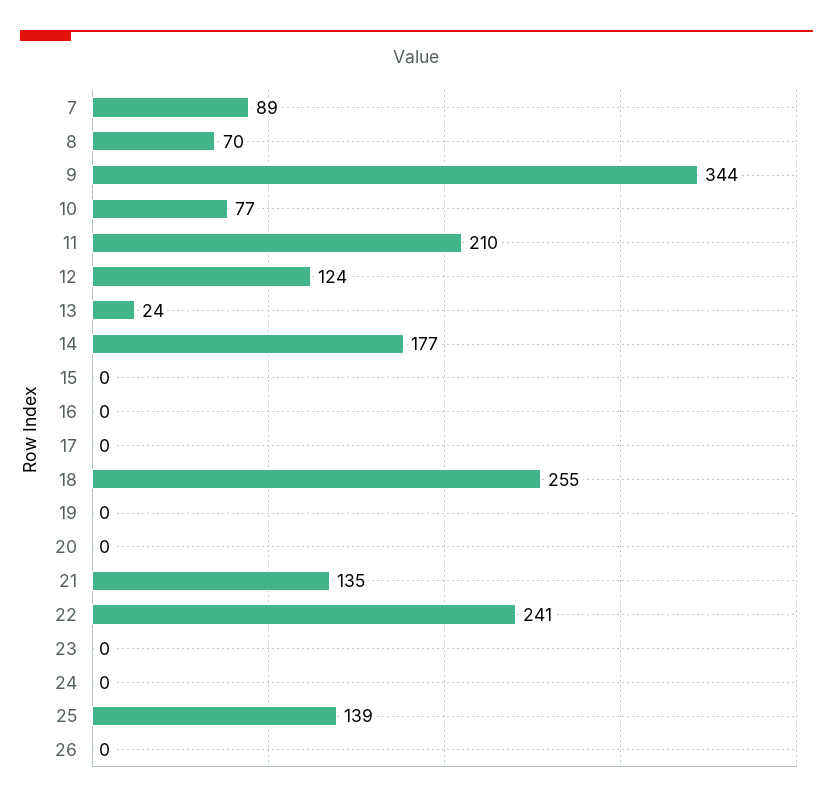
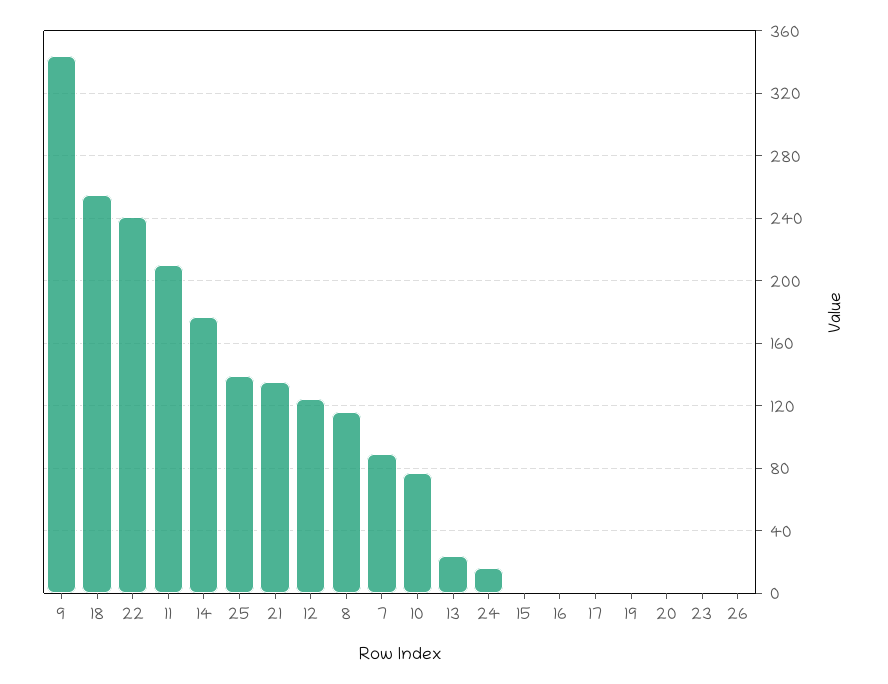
  {
    "7": 89,
-   "8": 70,
+   "8": 115,
    "9": 344,
    "10": 77,
    "11": 210,
    "12": 124,
    "13": 24,
    "14": 177,
    "15": 0,
    "16": 0,
    "17": 0,
    "18": 255,
    "19": 0,
    "20": 0,
    "21": 135,
    "22": 241,
    "23": 0,
-   "24": 0,
+   "24": 15,
    "25": 139,
    "26": 0
  }

